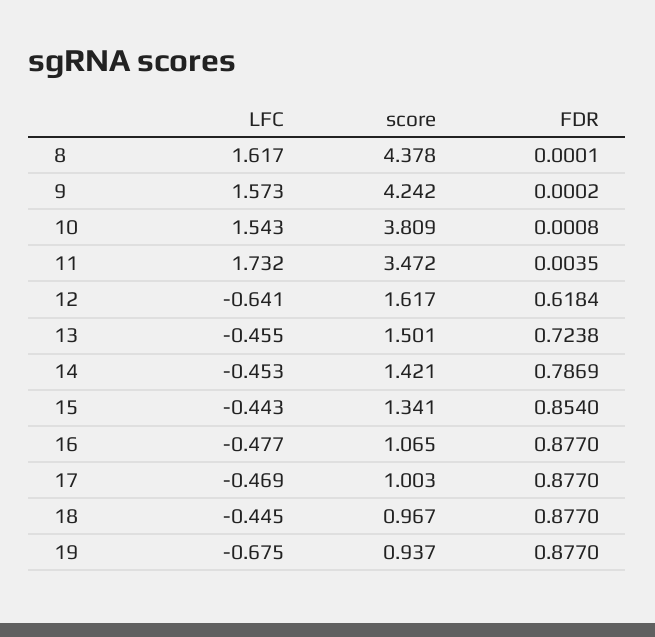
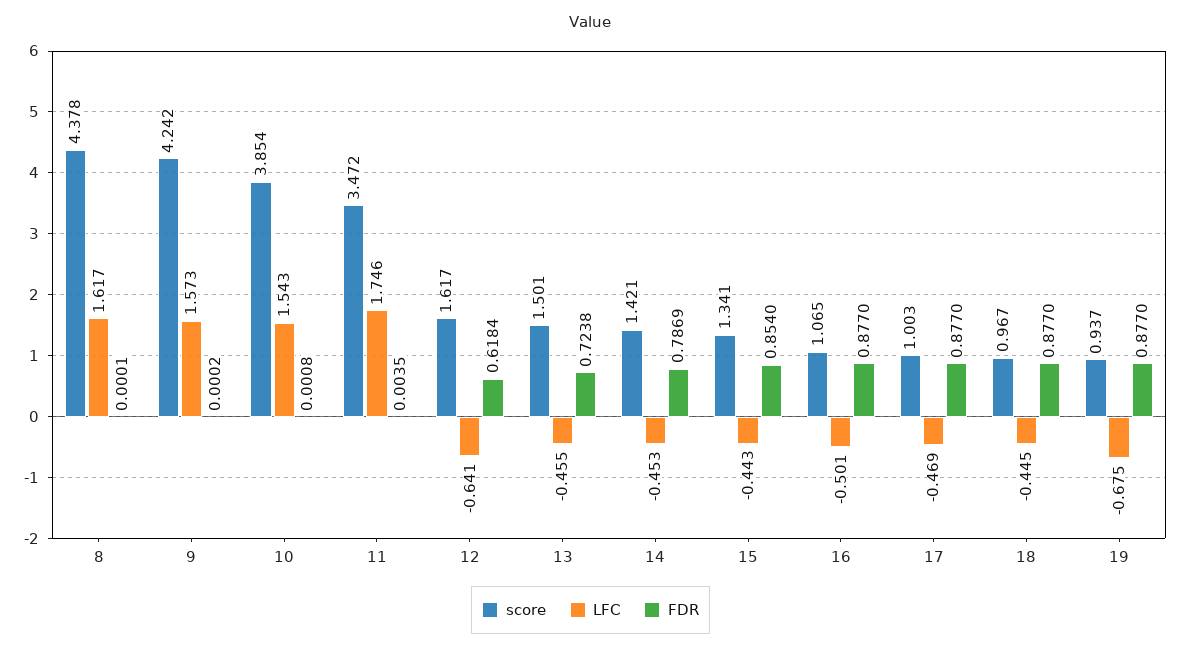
  {
    "LFC": {
      "8": 1.617,
      "9": 1.573,
      "10": 1.543,
-     "11": 1.732,
+     "11": 1.746,
      "12": -0.641,
      "13": -0.455,
      "14": -0.453,
      "15": -0.443,
-     "16": -0.477,
+     "16": -0.501,
      "17": -0.469,
      "18": -0.445,
      "19": -0.675
    },
    "score": {
      "8": 4.378,
      "9": 4.242,
-     "10": 3.809,
+     "10": 3.854,
      "11": 3.472,
      "12": 1.617,
      "13": 1.501,
      "14": 1.421,
      "15": 1.341,
      "16": 1.065,
      "17": 1.003,
      "18": 0.967,
      "19": 0.937
    },
    "FDR": {
      "8": 0.0001,
      "9": 0.0002,
      "10": 0.0008,
      "11": 0.0035,
      "12": 0.6184,
      "13": 0.7238,
      "14": 0.7869,
      "15": 0.854,
      "16": 0.877,
      "17": 0.877,
      "18": 0.877,
      "19": 0.877
    }
  }

